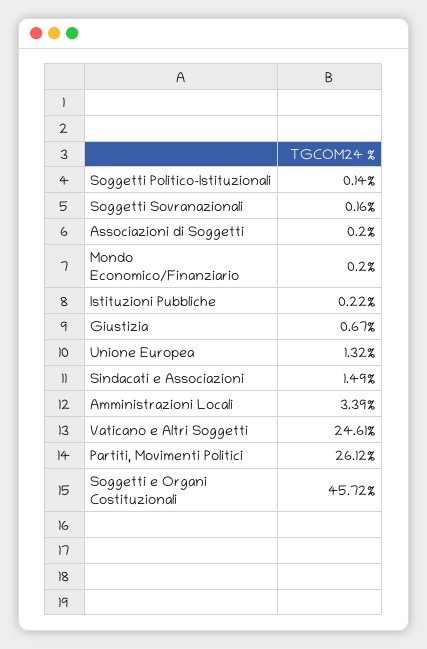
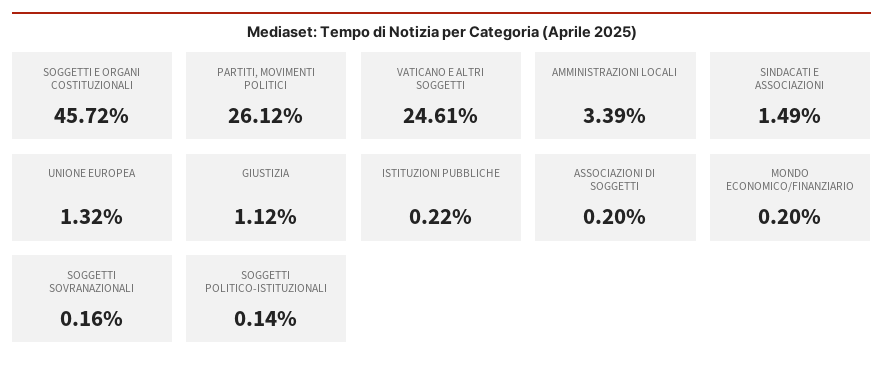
  {
    "Soggetti Politico-Istituzionali": 0.14,
    "Soggetti Sovranazionali": 0.16,
    "Associazioni di Soggetti": 0.2,
    "Mondo Economico/Finanziario": 0.2,
    "Istituzioni Pubbliche": 0.22,
-   "Giustizia": 0.67,
+   "Giustizia": 1.12,
    "Unione Europea": 1.32,
    "Sindacati e Associazioni": 1.49,
    "Amministrazioni Locali": 3.39,
    "Vaticano e Altri Soggetti": 24.61,
    "Partiti, Movimenti Politici": 26.12,
    "Soggetti e Organi Costituzionali": 45.72
  }

